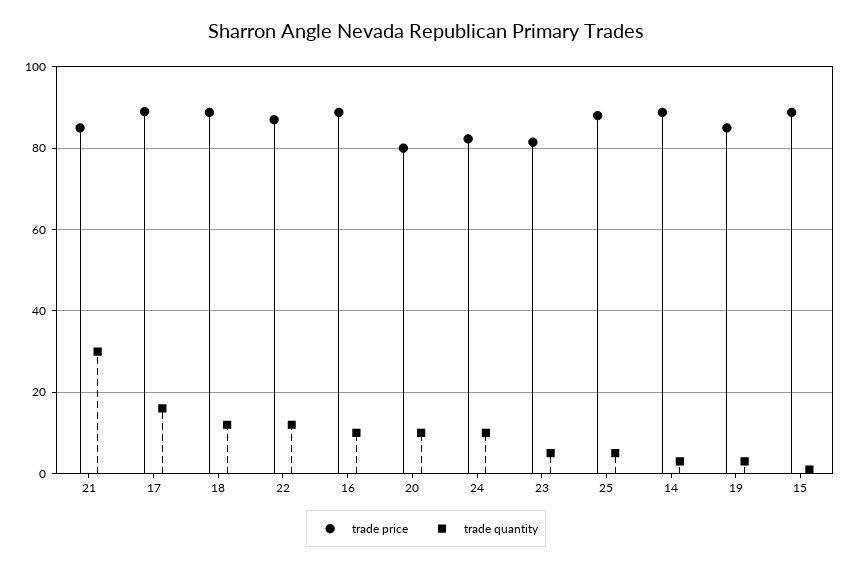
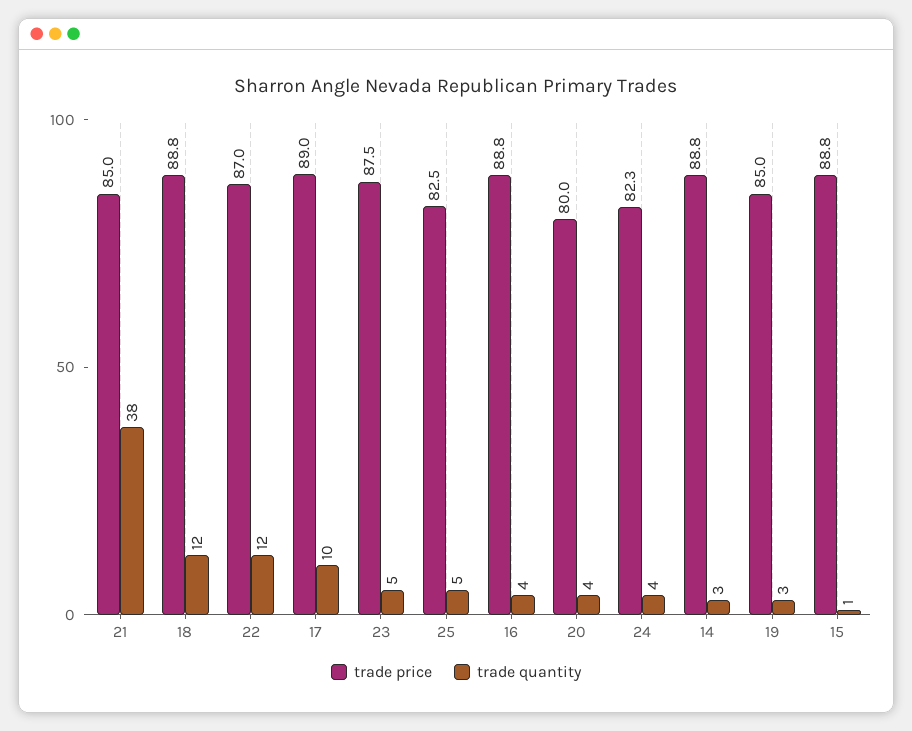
  {
    "trade price": {
      "21": 85,
      "17": 89,
      "18": 88.8,
      "22": 87,
      "16": 88.8,
      "20": 80,
      "24": 82.3,
-     "23": 82,
+     "23": 87.5,
-     "25": 88,
+     "25": 82.5,
      "14": 88.8,
      "19": 85,
      "15": 88.8
    },
    "trade quantity": {
-     "21": 30,
+     "21": 38,
-     "17": 16,
+     "17": 10,
      "18": 12,
      "22": 12,
-     "16": 10,
+     "16": 4,
-     "20": 10,
+     "20": 4,
-     "24": 10,
+     "24": 4,
      "23": 5,
      "25": 5,
      "14": 3,
      "19": 3,
      "15": 1
    }
  }

